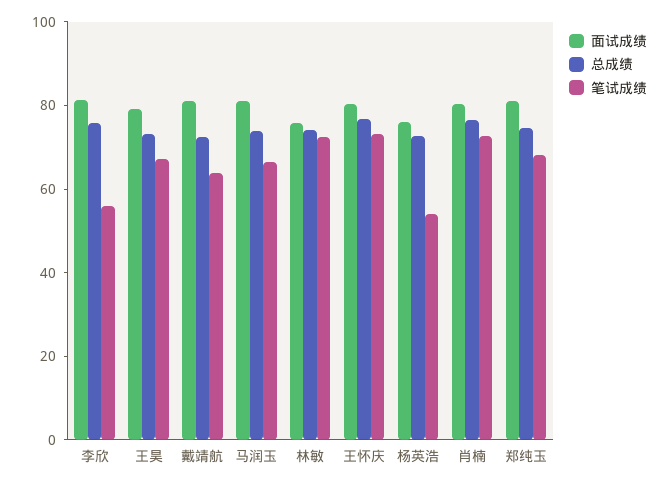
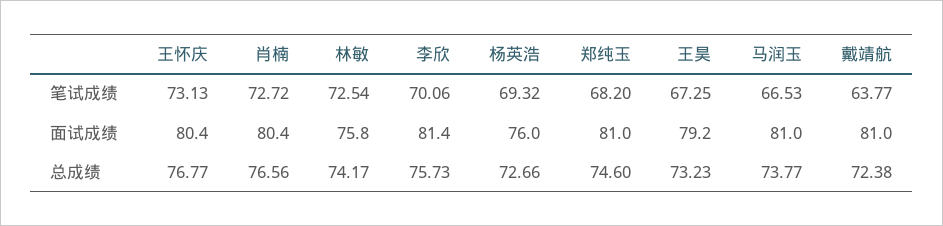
  {
    "面试成绩": {
      "李欣": 81.4,
      "王昊": 79.2,
      "戴靖航": 81,
      "马润玉": 81,
      "林敏": 75.8,
      "王怀庆": 80.4,
      "杨英浩": 76,
      "肖楠": 80.4,
      "郑纯玉": 81
    },
    "总成绩": {
      "李欣": 75.73,
      "王昊": 73.23,
      "戴靖航": 72.38,
      "马润玉": 73.77,
      "林敏": 74.17,
      "王怀庆": 76.77,
      "杨英浩": 72.66,
      "肖楠": 76.56,
      "郑纯玉": 74.6
    },
    "笔试成绩": {
-     "李欣": 55,
+     "李欣": 70.06,
      "王昊": 67.25,
      "戴靖航": 63.77,
      "马润玉": 66.53,
      "林敏": 72.54,
      "王怀庆": 73.13,
-     "杨英浩": 55,
+     "杨英浩": 69.32,
      "肖楠": 72.72,
      "郑纯玉": 68.2
    }
  }

